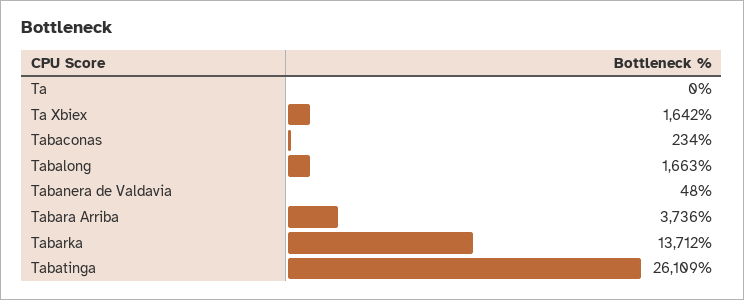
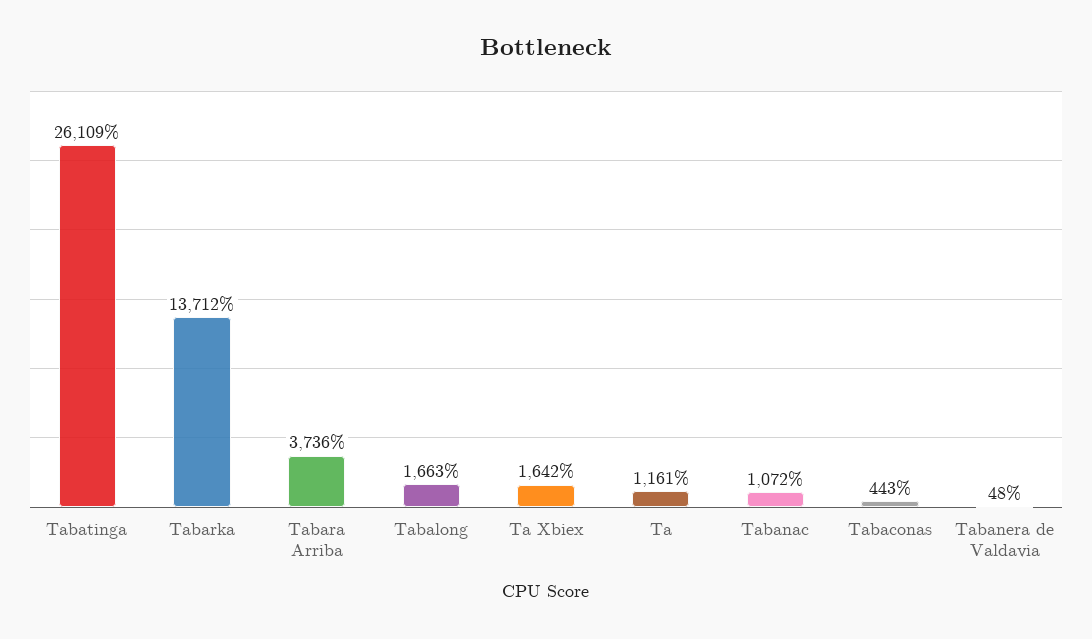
  {
-   "Ta": 0,
+   "Ta": 1161,
    "Ta Xbiex": 1642,
-   "Tabaconas": 234,
+   "Tabaconas": 443,
    "Tabalong": 1663,
    "Tabanera de Valdavia": 48,
    "Tabara Arriba": 3736,
    "Tabarka": 13712,
-   "Tabatinga": 26109
+   "Tabatinga": 26109,
+   "Tabanac": 1072
  }

